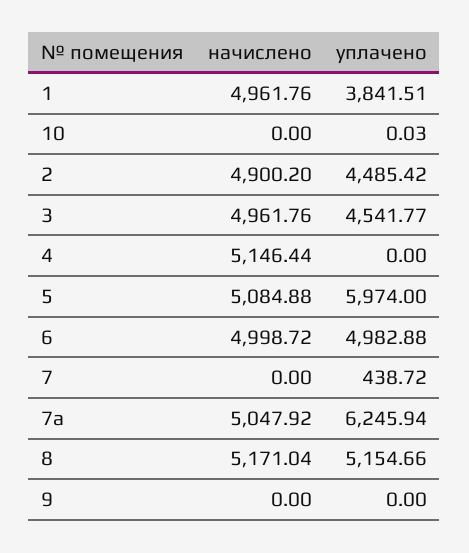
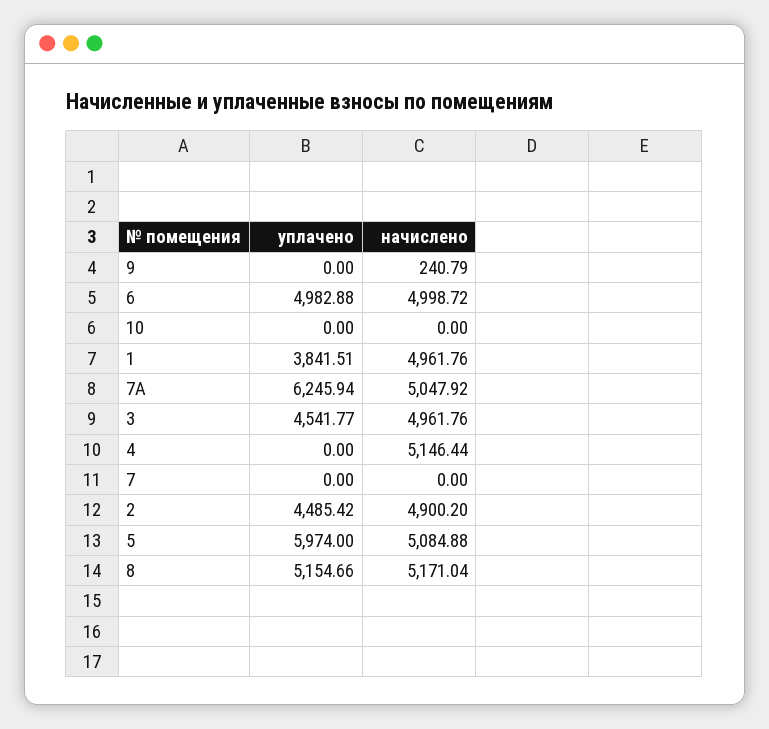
  {
    "начислено": {
      "1": 4961.76,
      "10": 0,
      "2": 4900.2,
      "3": 4961.76,
      "4": 5146.44,
      "5": 5084.88,
      "6": 4998.72,
      "7": 0,
      "7а": 5047.92,
      "8": 5171.04,
-     "9": 0
+     "9": 240.79
    },
    "уплачено": {
      "1": 3841.51,
-     "10": 0.03,
+     "10": 0,
      "2": 4485.42,
      "3": 4541.77,
      "4": 0,
      "5": 5974,
      "6": 4982.88,
-     "7": 438.72,
+     "7": 0,
      "7а": 6245.94,
      "8": 5154.66,
      "9": 0
    }
  }

